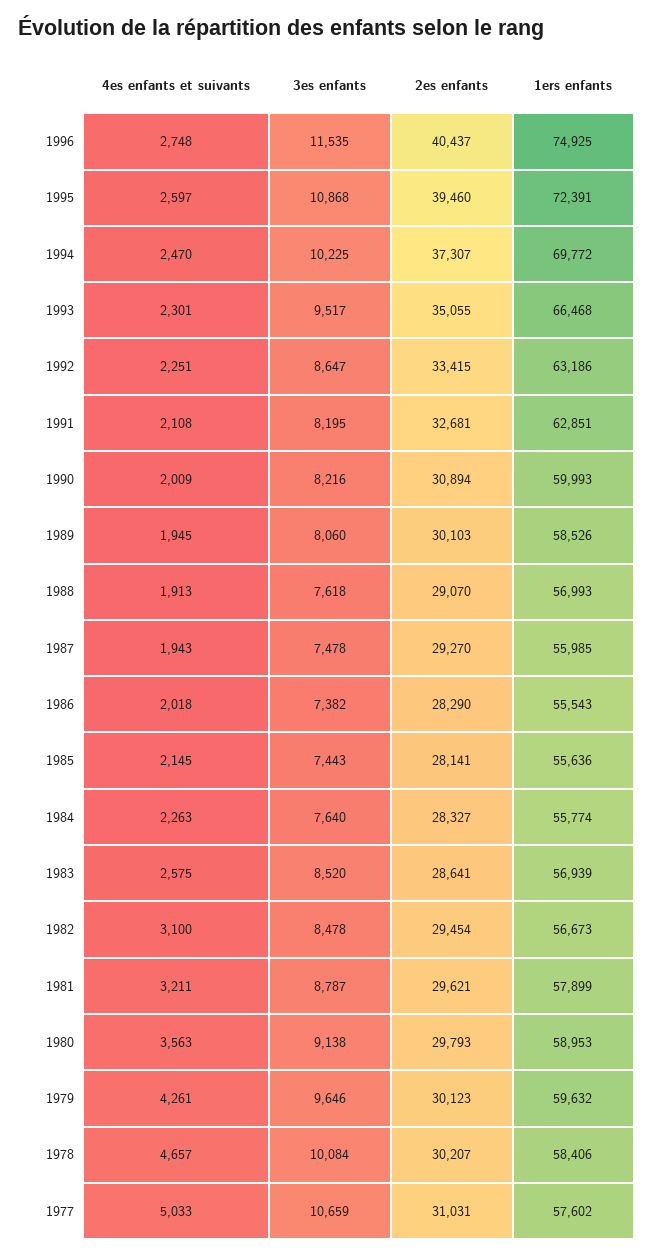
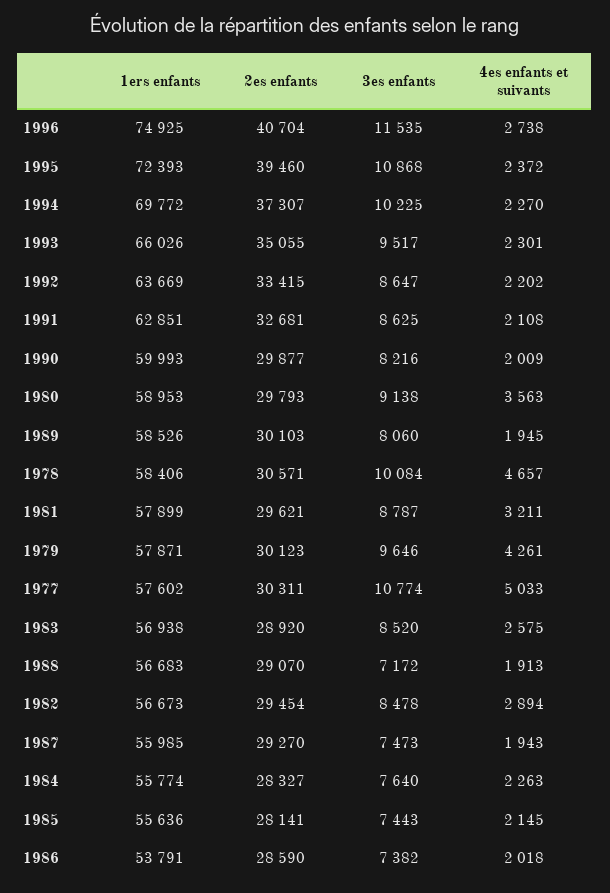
  {
    "4es enfants et suivants": {
-     "1996": 2748,
+     "1996": 2738,
-     "1995": 2597,
+     "1995": 2372,
-     "1994": 2470,
+     "1994": 2270,
      "1993": 2301,
-     "1992": 2251,
+     "1992": 2202,
      "1991": 2108,
      "1990": 2009,
      "1989": 1945,
      "1988": 1913,
      "1987": 1943,
      "1986": 2018,
      "1985": 2145,
      "1984": 2263,
      "1983": 2575,
-     "1982": 3100,
+     "1982": 2894,
      "1981": 3211,
      "1980": 3563,
      "1979": 4261,
      "1978": 4657,
      "1977": 5033
    },
    "3es enfants": {
      "1996": 11535,
      "1995": 10868,
      "1994": 10225,
      "1993": 9517,
      "1992": 8647,
-     "1991": 8195,
+     "1991": 8625,
      "1990": 8216,
      "1989": 8060,
-     "1988": 7618,
+     "1988": 7172,
-     "1987": 7478,
+     "1987": 7473,
      "1986": 7382,
      "1985": 7443,
      "1984": 7640,
      "1983": 8520,
      "1982": 8478,
      "1981": 8787,
      "1980": 9138,
      "1979": 9646,
      "1978": 10084,
-     "1977": 10659
+     "1977": 10774
    },
    "2es enfants": {
-     "1996": 40437,
+     "1996": 40704,
      "1995": 39460,
      "1994": 37307,
      "1993": 35055,
      "1992": 33415,
      "1991": 32681,
-     "1990": 30894,
+     "1990": 29877,
      "1989": 30103,
      "1988": 29070,
      "1987": 29270,
-     "1986": 28290,
+     "1986": 28590,
      "1985": 28141,
      "1984": 28327,
-     "1983": 28641,
+     "1983": 28920,
      "1982": 29454,
      "1981": 29621,
      "1980": 29793,
      "1979": 30123,
-     "1978": 30207,
+     "1978": 30571,
-     "1977": 31031
+     "1977": 30311
    },
    "1ers enfants": {
      "1996": 74925,
-     "1995": 72391,
+     "1995": 72393,
      "1994": 69772,
-     "1993": 66468,
+     "1993": 66026,
-     "1992": 63186,
+     "1992": 63669,
      "1991": 62851,
      "1990": 59993,
      "1989": 58526,
-     "1988": 56993,
+     "1988": 56683,
      "1987": 55985,
-     "1986": 55543,
+     "1986": 53791,
      "1985": 55636,
      "1984": 55774,
-     "1983": 56939,
+     "1983": 56938,
      "1982": 56673,
      "1981": 57899,
      "1980": 58953,
-     "1979": 59632,
+     "1979": 57871,
      "1978": 58406,
      "1977": 57602
    }
  }

